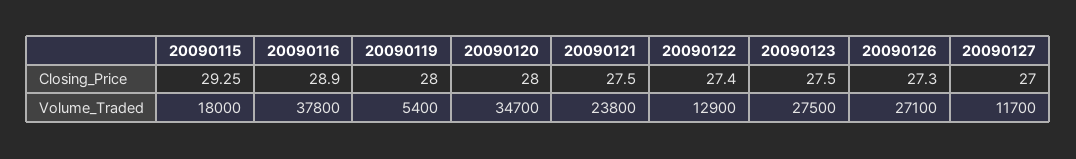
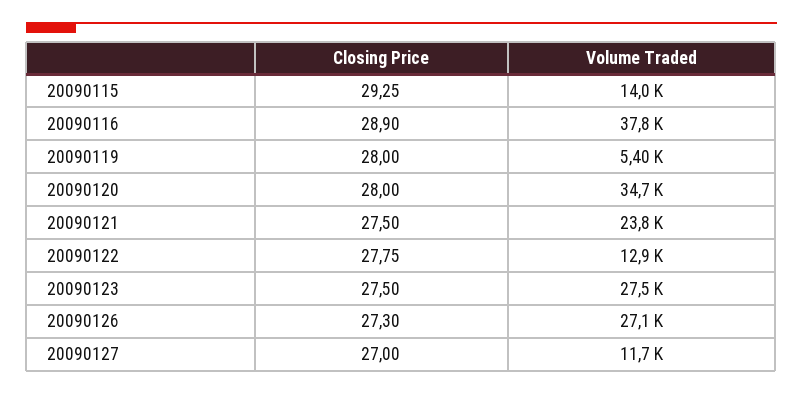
  {
    "20090115": {
      "Closing_Price": 29.25,
-     "Volume_Traded": 18000
+     "Volume_Traded": 14000
    },
    "20090116": {
      "Closing_Price": 28.9,
      "Volume_Traded": 37800
    },
    "20090119": {
      "Closing_Price": 28,
      "Volume_Traded": 5400
    },
    "20090120": {
      "Closing_Price": 28,
      "Volume_Traded": 34700
    },
    "20090121": {
      "Closing_Price": 27.5,
      "Volume_Traded": 23800
    },
    "20090122": {
-     "Closing_Price": 27.4,
+     "Closing_Price": 27.75,
      "Volume_Traded": 12900
    },
    "20090123": {
      "Closing_Price": 27.5,
      "Volume_Traded": 27500
    },
    "20090126": {
      "Closing_Price": 27.3,
      "Volume_Traded": 27100
    },
    "20090127": {
      "Closing_Price": 27,
      "Volume_Traded": 11700
    }
  }

